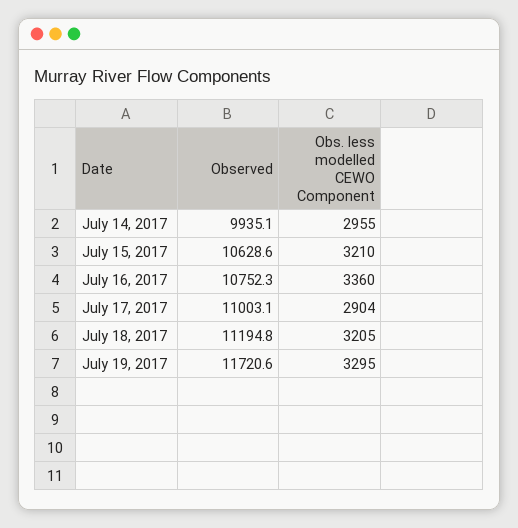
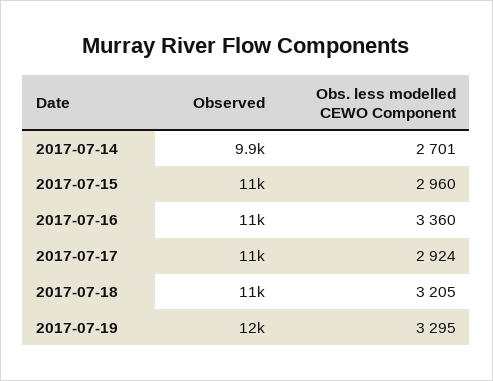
  {
    "Observed": {
      "July 14, 2017": 9935.1,
      "July 15, 2017": 10628.6,
      "July 16, 2017": 10752.3,
      "July 17, 2017": 11003.1,
      "July 18, 2017": 11194.8,
      "July 19, 2017": 11720.6
    },
    "Obs. less modelled CEWO Component": {
-     "July 14, 2017": 2955,
+     "July 14, 2017": 2701,
-     "July 15, 2017": 3210,
+     "July 15, 2017": 2960,
      "July 16, 2017": 3360,
-     "July 17, 2017": 2904,
+     "July 17, 2017": 2924,
      "July 18, 2017": 3205,
      "July 19, 2017": 3295
    }
  }

